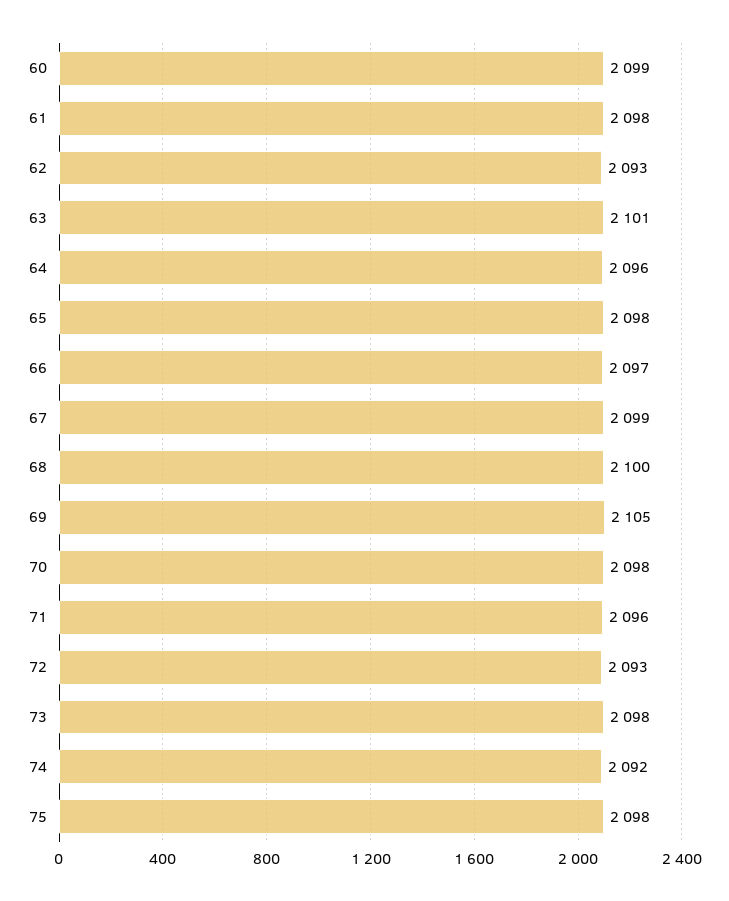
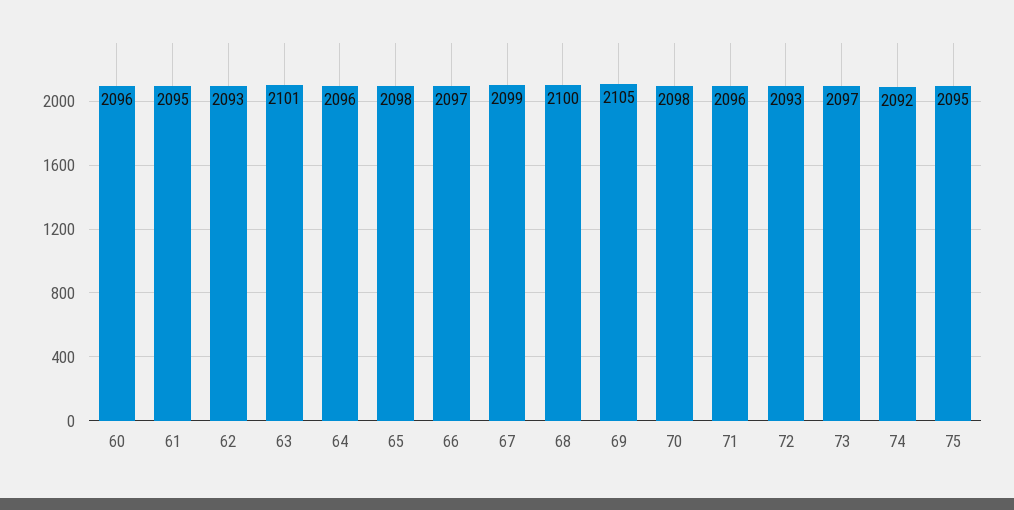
  {
-   "60": 2099,
+   "60": 2096,
-   "61": 2098,
+   "61": 2095,
    "62": 2093,
    "63": 2101,
    "64": 2096,
    "65": 2098,
    "66": 2097,
    "67": 2099,
    "68": 2100,
    "69": 2105,
    "70": 2098,
    "71": 2096,
    "72": 2093,
-   "73": 2098,
+   "73": 2097,
    "74": 2092,
-   "75": 2098
+   "75": 2095
  }

